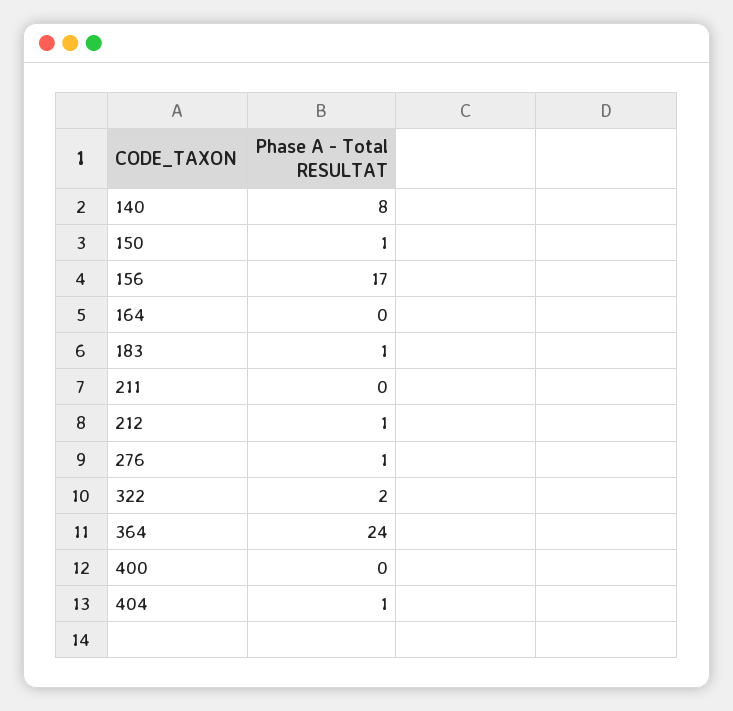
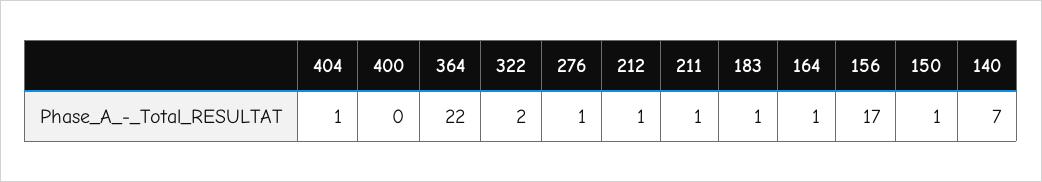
  {
-   "140": 8,
+   "140": 7,
    "150": 1,
    "156": 17,
-   "164": 0,
+   "164": 1,
    "183": 1,
-   "211": 0,
+   "211": 1,
    "212": 1,
    "276": 1,
    "322": 2,
-   "364": 24,
+   "364": 22,
    "400": 0,
    "404": 1
  }

